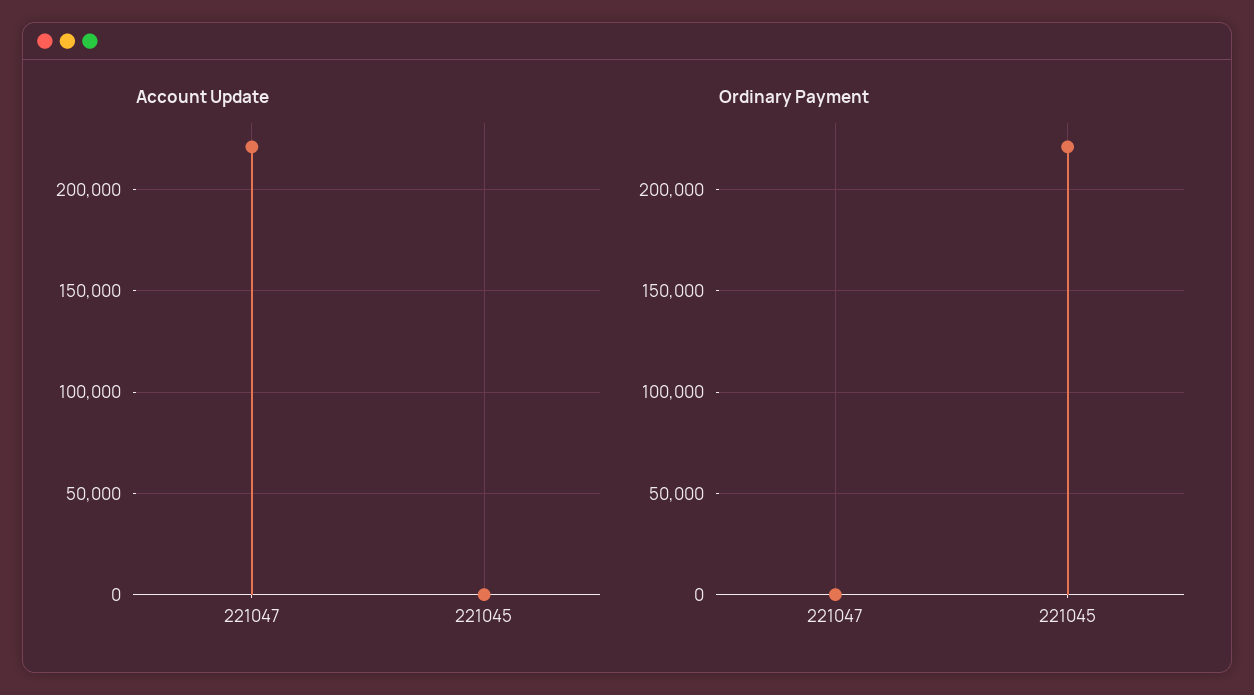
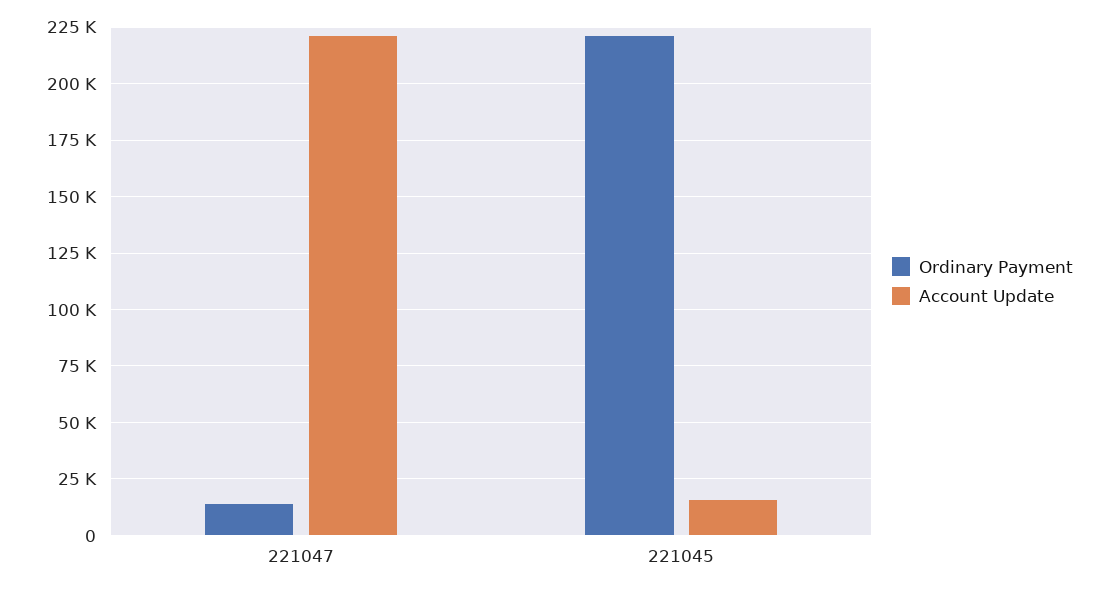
  {
    "Account Update": {
      "221047": 220000,
-     "221045": 0
+     "221045": 15000
    },
    "Ordinary Payment": {
-     "221047": 0,
+     "221047": 15000,
      "221045": 220000
    }
  }

